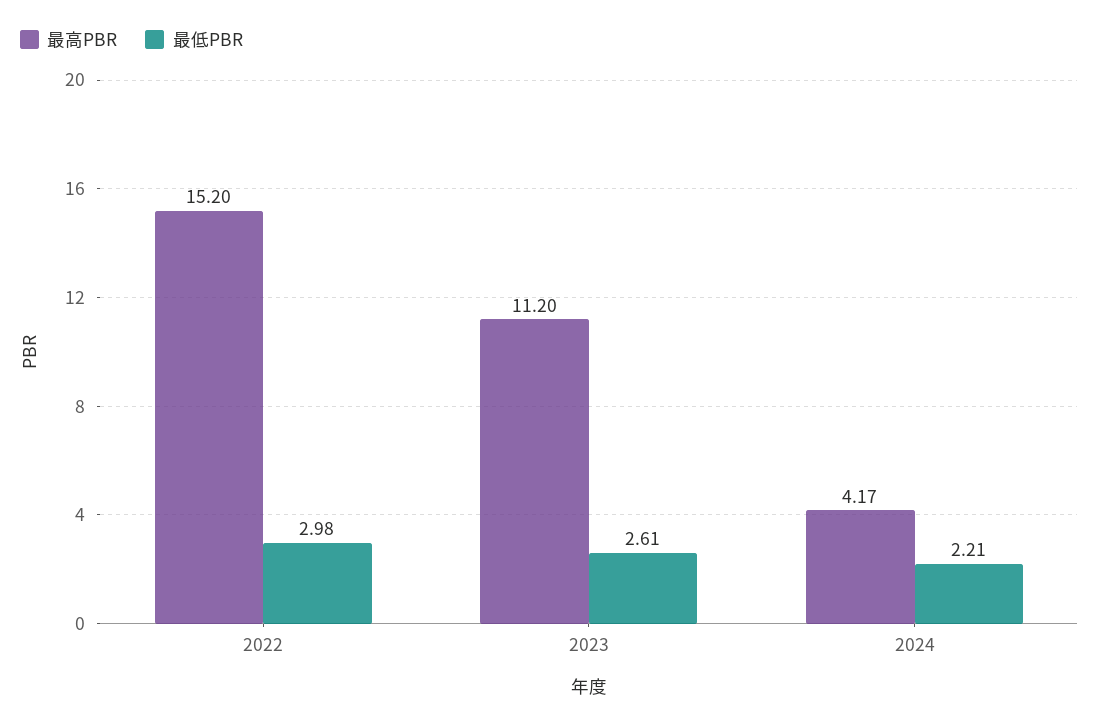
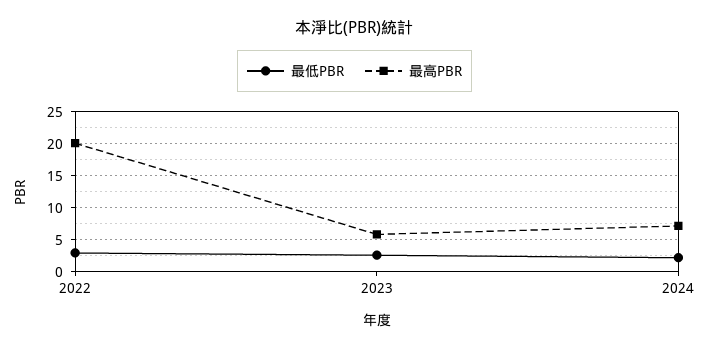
  {
    "最高PBR": {
-     "2022": 15.2,
+     "2022": 20,
-     "2023": 11.2,
+     "2023": 6,
-     "2024": 4.17
+     "2024": 7
    },
    "最低PBR": {
      "2022": 2.98,
      "2023": 2.61,
      "2024": 2.21
    }
  }

